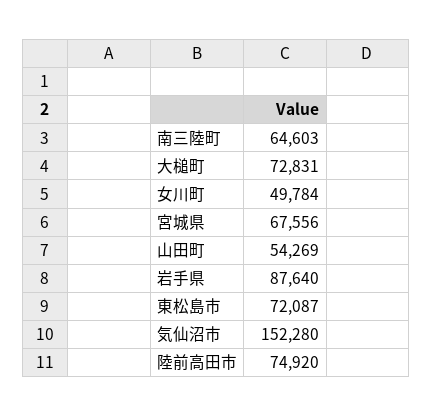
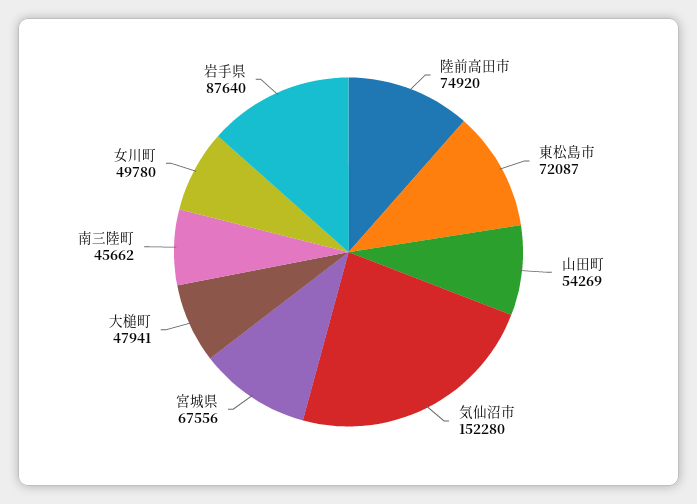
  {
-   "南三陸町": 64603,
+   "南三陸町": 45662,
-   "大槌町": 72831,
+   "大槌町": 47941,
-   "女川町": 49784,
+   "女川町": 49780,
    "宮城県": 67556,
    "山田町": 54269,
    "岩手県": 87640,
    "東松島市": 72087,
    "気仙沼市": 152280,
    "陸前高田市": 74920
  }

